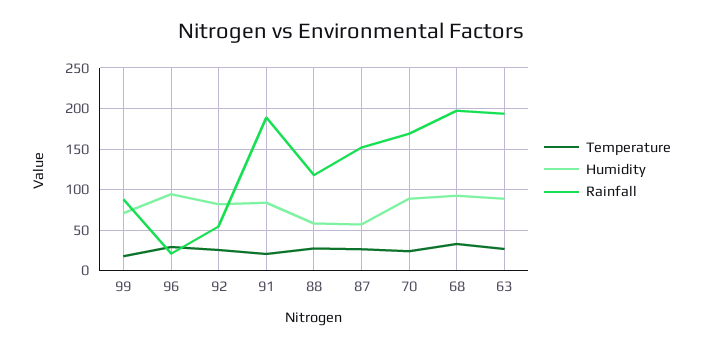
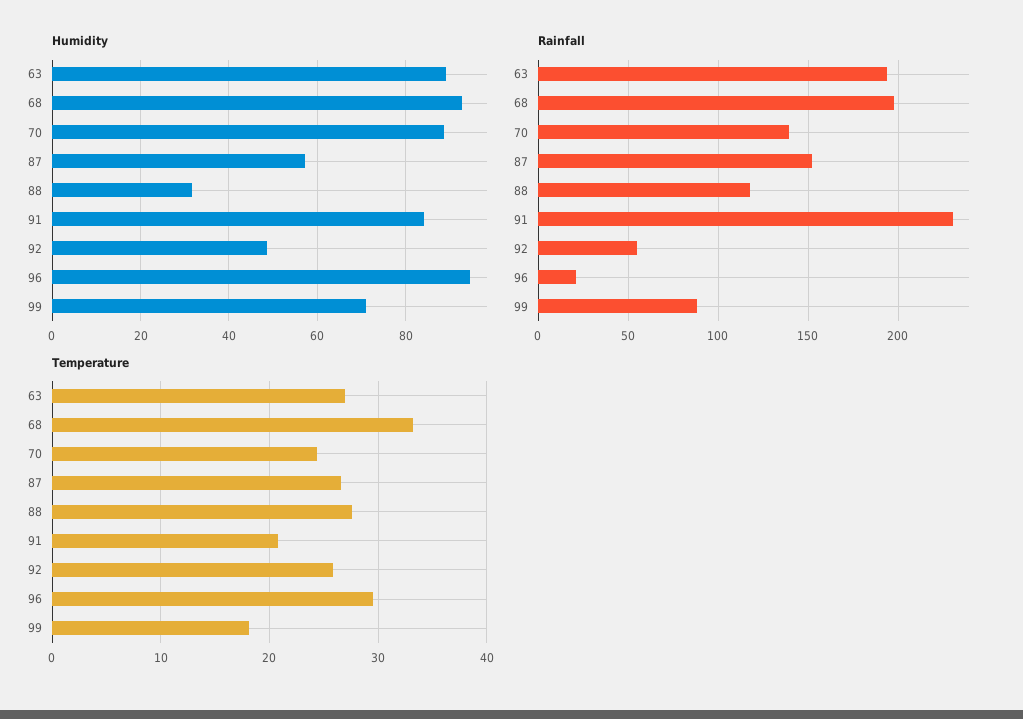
  {
    "Temperature": {
      "99": 18,
      "96": 30,
      "92": 26,
      "91": 21,
      "88": 28,
      "87": 27,
      "70": 24,
      "68": 33,
      "63": 27
    },
    "Humidity": {
      "99": 72,
      "96": 94,
-     "92": 80,
+     "92": 48,
      "91": 84,
-     "88": 60,
+     "88": 32,
      "87": 58,
      "70": 88,
      "68": 92,
      "63": 90
    },
    "Rainfall": {
      "99": 90,
      "96": 20,
      "92": 55,
-     "91": 190,
+     "91": 230,
      "88": 120,
      "87": 150,
-     "70": 170,
+     "70": 140,
      "68": 200,
      "63": 195
    }
  }

